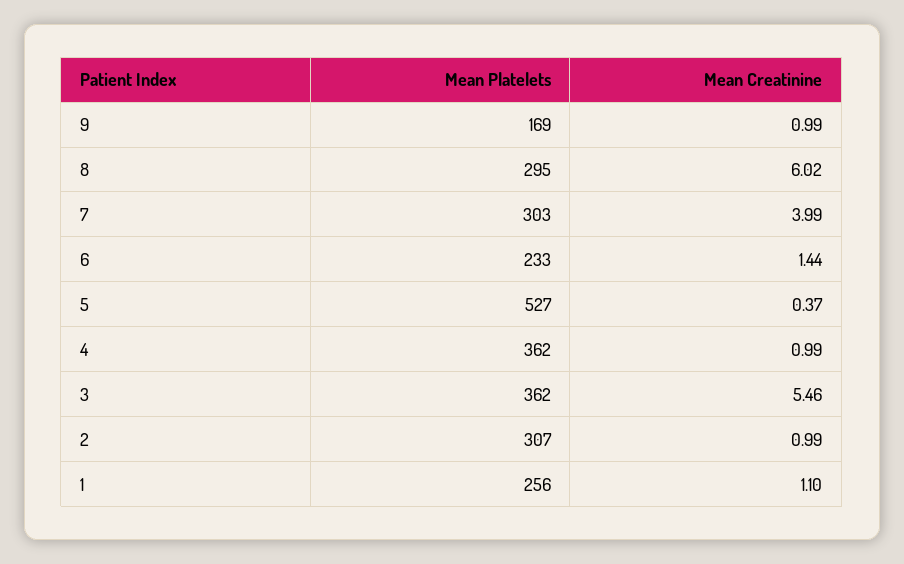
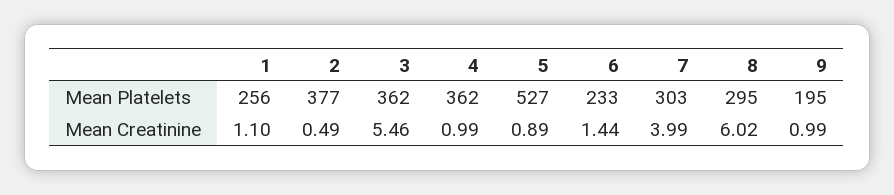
  {
    "Mean Platelets": {
-     "9": 169,
+     "9": 195,
      "8": 295,
      "7": 303,
      "6": 233,
      "5": 527,
      "4": 362,
      "3": 362,
-     "2": 307,
+     "2": 377,
      "1": 256
    },
    "Mean Creatinine": {
      "9": 0.99,
      "8": 6.02,
      "7": 3.99,
      "6": 1.44,
-     "5": 0.37,
+     "5": 0.89,
      "4": 0.99,
      "3": 5.46,
-     "2": 0.99,
+     "2": 0.49,
      "1": 1.1
    }
  }

